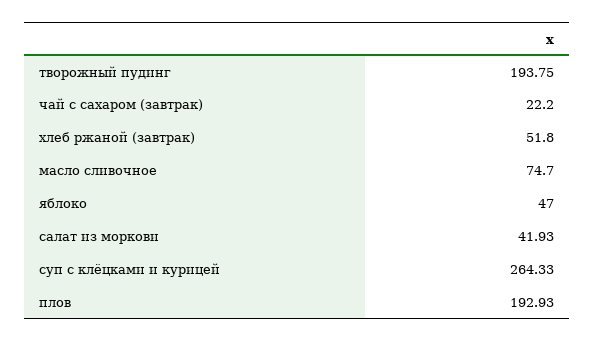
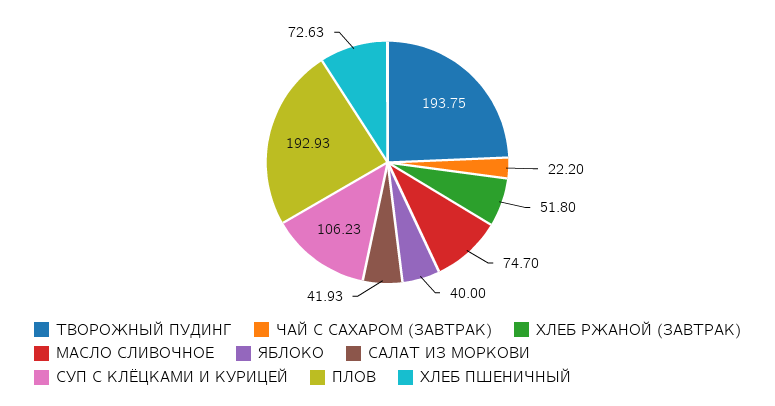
  {
    "творожный пудинг": 193.75,
    "чай с сахаром (завтрак)": 22.2,
    "хлеб ржаной (завтрак)": 51.8,
    "масло сливочное": 74.7,
-   "яблоко": 47,
+   "яблоко": 40,
    "салат из моркови": 41.93,
-   "суп с клёцками и курицей": 264.33,
+   "суп с клёцками и курицей": 106.23,
-   "плов": 192.93
+   "плов": 192.93,
+   "ХЛЕБ ПШЕНИЧНЫЙ": 72.63
  }

